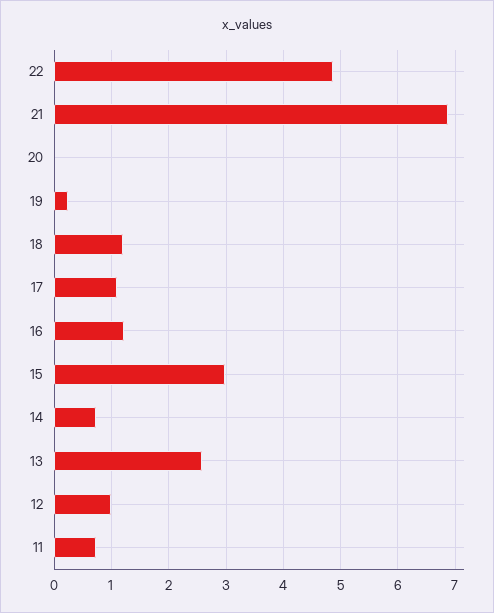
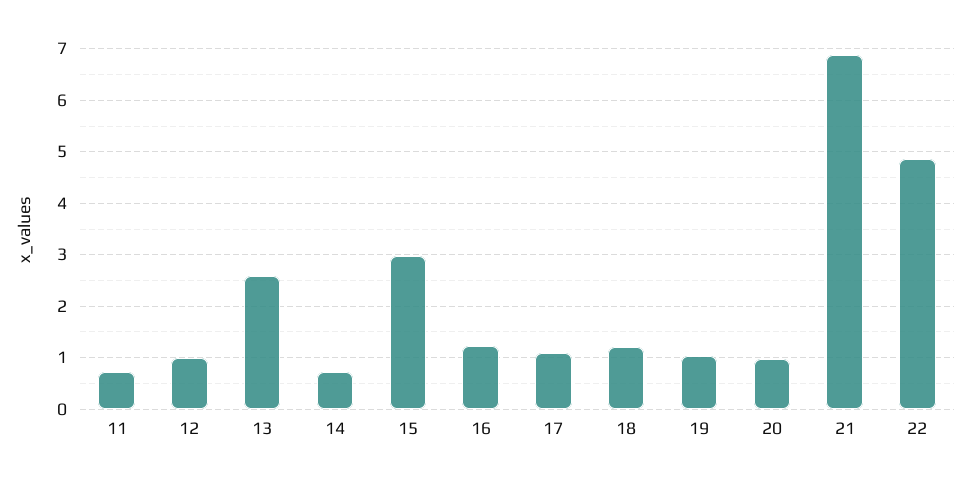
  {
    "22": 4.8,
    "21": 6.8,
-   "20": 0,
+   "20": 1,
-   "19": 0.2,
+   "19": 1,
    "18": 1.2,
    "17": 1.2,
    "16": 1.2,
    "15": 3,
    "14": 0.8,
    "13": 2.6,
    "12": 1,
    "11": 0.8
  }

